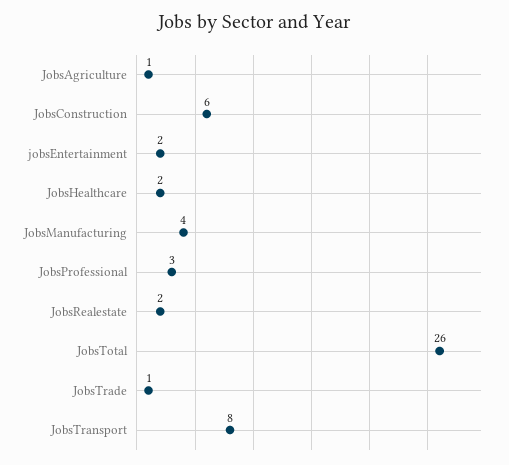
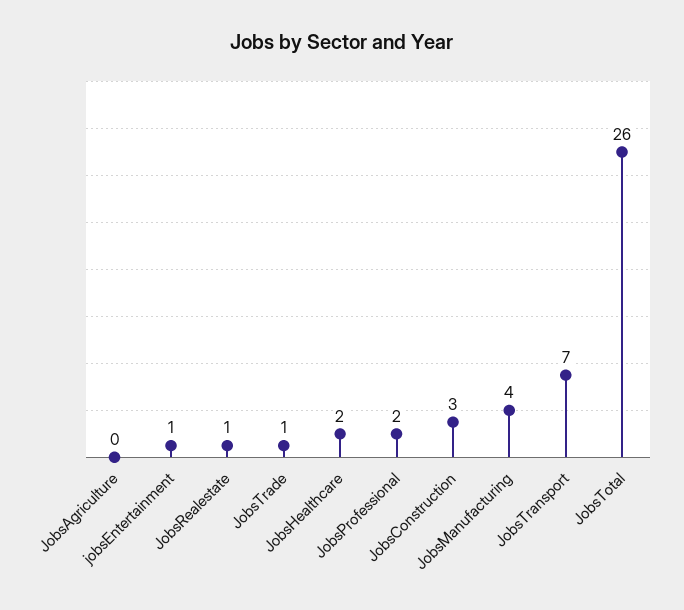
  {
-   "JobsAgriculture": 1,
+   "JobsAgriculture": 0,
-   "JobsConstruction": 6,
+   "JobsConstruction": 3,
-   "jobsEntertainment": 2,
+   "jobsEntertainment": 1,
    "JobsHealthcare": 2,
    "JobsManufacturing": 4,
-   "JobsProfessional": 3,
+   "JobsProfessional": 2,
-   "JobsRealestate": 2,
+   "JobsRealestate": 1,
    "JobsTotal": 26,
    "JobsTrade": 1,
-   "JobsTransport": 8
+   "JobsTransport": 7
  }

